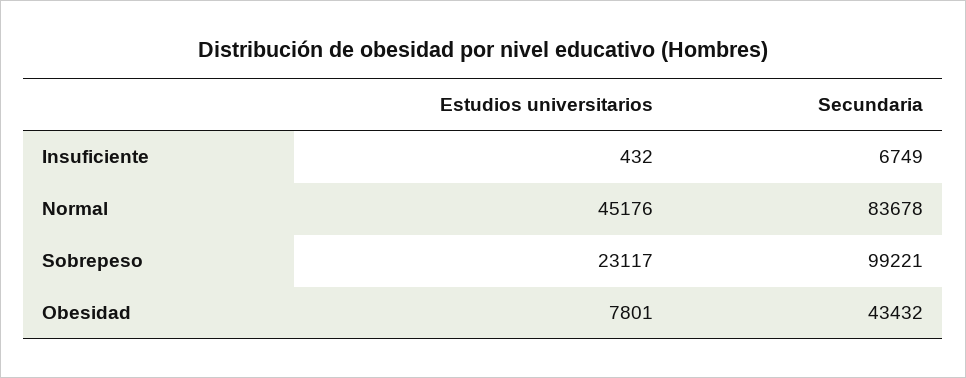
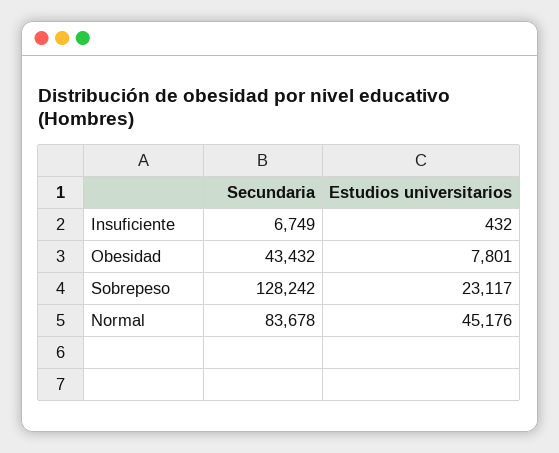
  {
    "Estudios universitarios": {
      "Insuficiente": 432,
      "Normal": 45176,
      "Sobrepeso": 23117,
      "Obesidad": 7801
    },
    "Secundaria": {
      "Insuficiente": 6749,
      "Normal": 83678,
-     "Sobrepeso": 99221,
+     "Sobrepeso": 128242,
      "Obesidad": 43432
    }
  }

